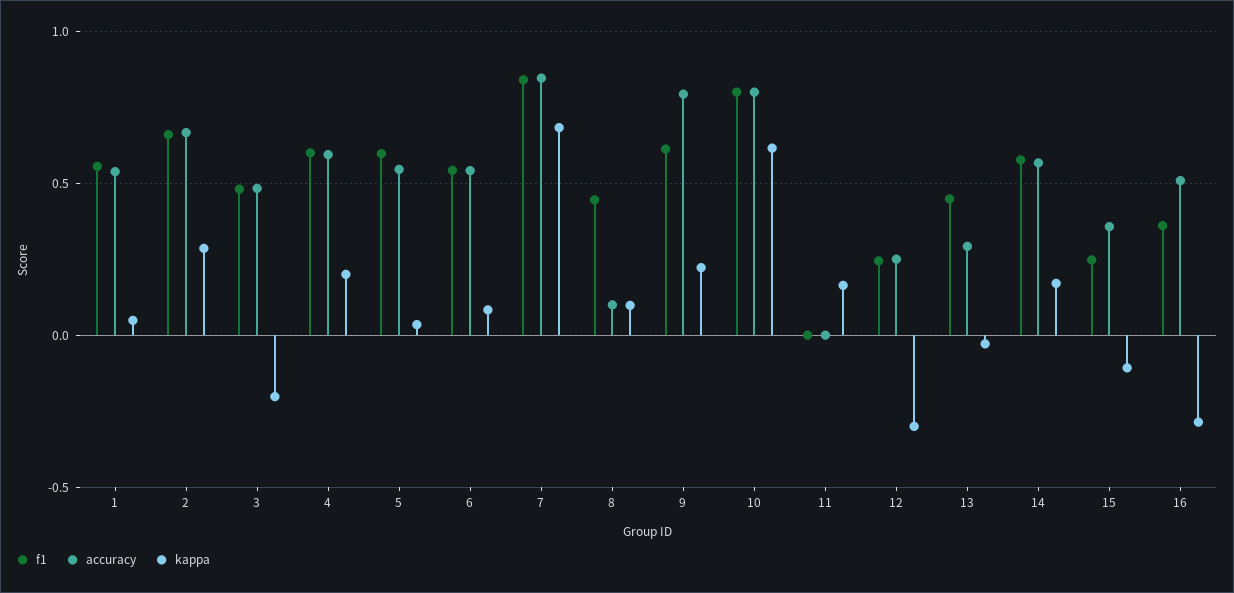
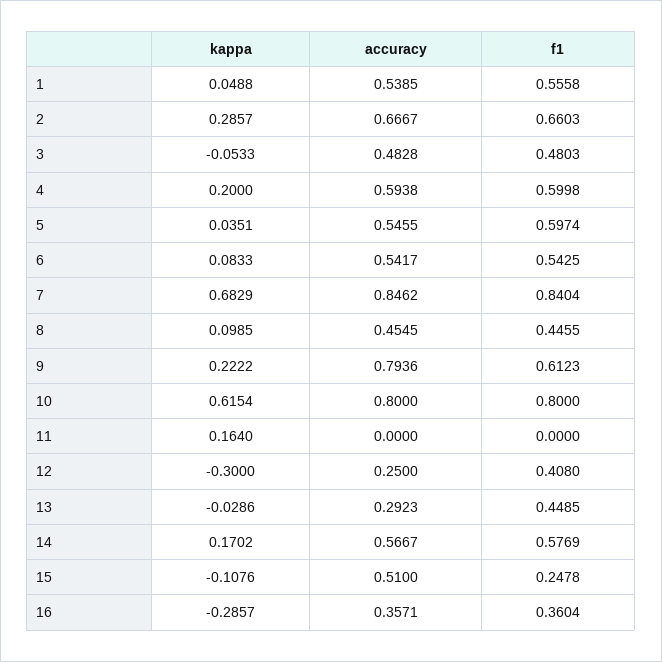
  {
    "f1": {
      "1": 0.5558,
      "2": 0.6603,
      "3": 0.4803,
      "4": 0.5998,
      "5": 0.5974,
      "6": 0.5425,
      "7": 0.8404,
      "8": 0.4455,
      "9": 0.6123,
      "10": 0.8,
      "11": 0,
-     "12": 0.25,
+     "12": 0.408,
      "13": 0.4485,
      "14": 0.5769,
      "15": 0.2478,
      "16": 0.3604
    },
    "accuracy": {
      "1": 0.5385,
      "2": 0.6667,
      "3": 0.4828,
      "4": 0.5938,
      "5": 0.5455,
      "6": 0.5417,
      "7": 0.8462,
-     "8": 0.1,
+     "8": 0.4545,
      "9": 0.7936,
      "10": 0.8,
      "11": 0,
      "12": 0.25,
      "13": 0.2923,
      "14": 0.5667,
-     "15": 0.35,
+     "15": 0.51,
-     "16": 0.5
+     "16": 0.3571
    },
    "kappa": {
      "1": 0.0488,
      "2": 0.2857,
-     "3": -0.2,
+     "3": -0.0533,
      "4": 0.2,
      "5": 0.0351,
      "6": 0.0833,
      "7": 0.6829,
      "8": 0.0985,
      "9": 0.2222,
      "10": 0.6154,
      "11": 0.164,
      "12": -0.3,
      "13": -0.0286,
      "14": 0.1702,
      "15": -0.1076,
      "16": -0.2857
    }
  }

